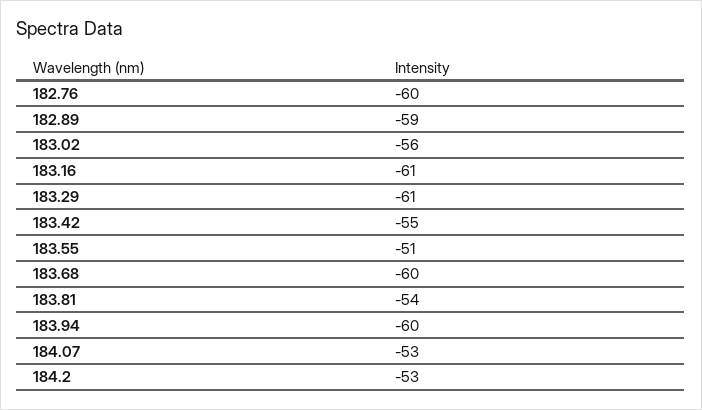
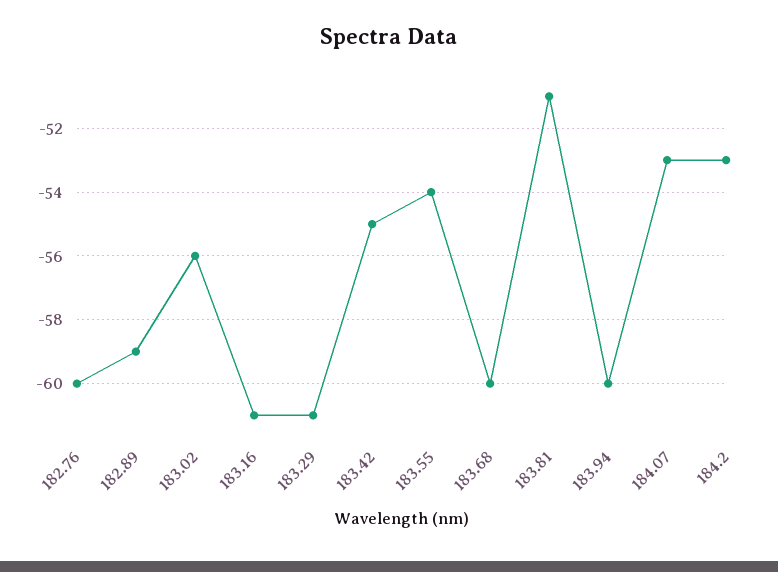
  {
    "182.76": -60,
    "182.89": -59,
    "183.02": -56,
    "183.16": -61,
    "183.29": -61,
    "183.42": -55,
-   "183.55": -51,
+   "183.55": -54,
    "183.68": -60,
-   "183.81": -54,
+   "183.81": -51,
    "183.94": -60,
    "184.07": -53,
    "184.2": -53
  }

